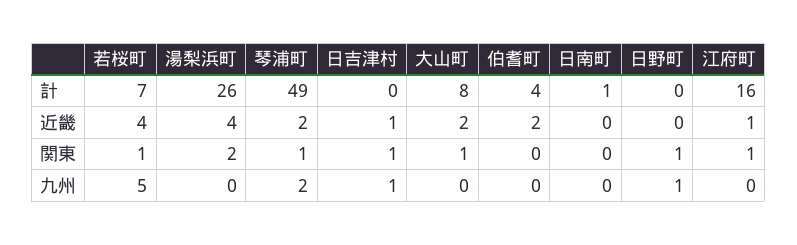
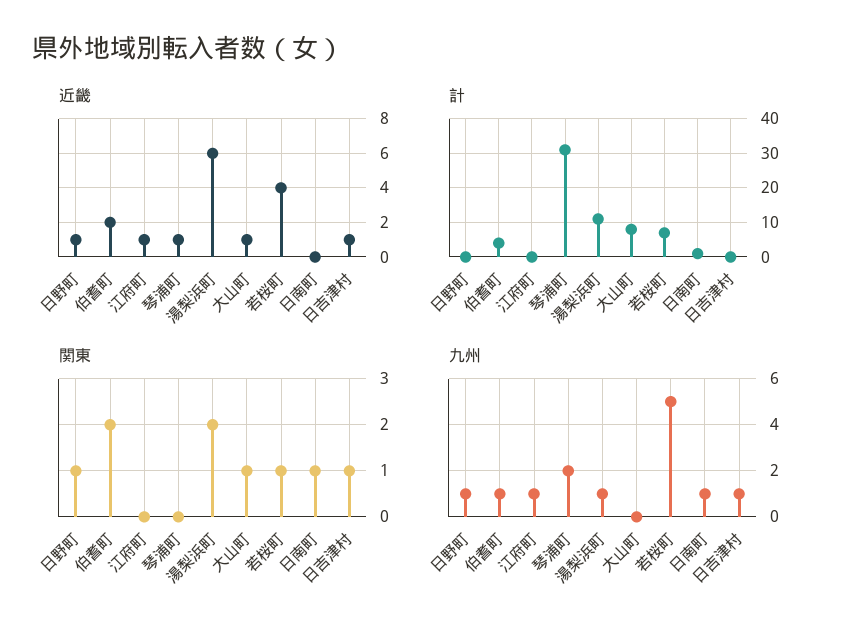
  {
    "計": {
      "若桜町": 7,
-     "湯梨浜町": 26,
+     "湯梨浜町": 10,
-     "琴浦町": 49,
+     "琴浦町": 30,
      "日吉津村": 0,
      "大山町": 8,
      "伯耆町": 4,
      "日南町": 1,
      "日野町": 0,
-     "江府町": 16
+     "江府町": 0
    },
    "近畿": {
      "若桜町": 4,
-     "湯梨浜町": 4,
+     "湯梨浜町": 6,
-     "琴浦町": 2,
+     "琴浦町": 1,
      "日吉津村": 1,
-     "大山町": 2,
+     "大山町": 1,
      "伯耆町": 2,
      "日南町": 0,
-     "日野町": 0,
+     "日野町": 1,
      "江府町": 1
    },
    "関東": {
      "若桜町": 1,
      "湯梨浜町": 2,
-     "琴浦町": 1,
+     "琴浦町": 0,
      "日吉津村": 1,
      "大山町": 1,
-     "伯耆町": 0,
+     "伯耆町": 2,
-     "日南町": 0,
+     "日南町": 1,
      "日野町": 1,
-     "江府町": 1
+     "江府町": 0
    },
    "九州": {
      "若桜町": 5,
-     "湯梨浜町": 0,
+     "湯梨浜町": 1,
      "琴浦町": 2,
      "日吉津村": 1,
      "大山町": 0,
-     "伯耆町": 0,
+     "伯耆町": 1,
-     "日南町": 0,
+     "日南町": 1,
      "日野町": 1,
-     "江府町": 0
+     "江府町": 1
    }
  }

